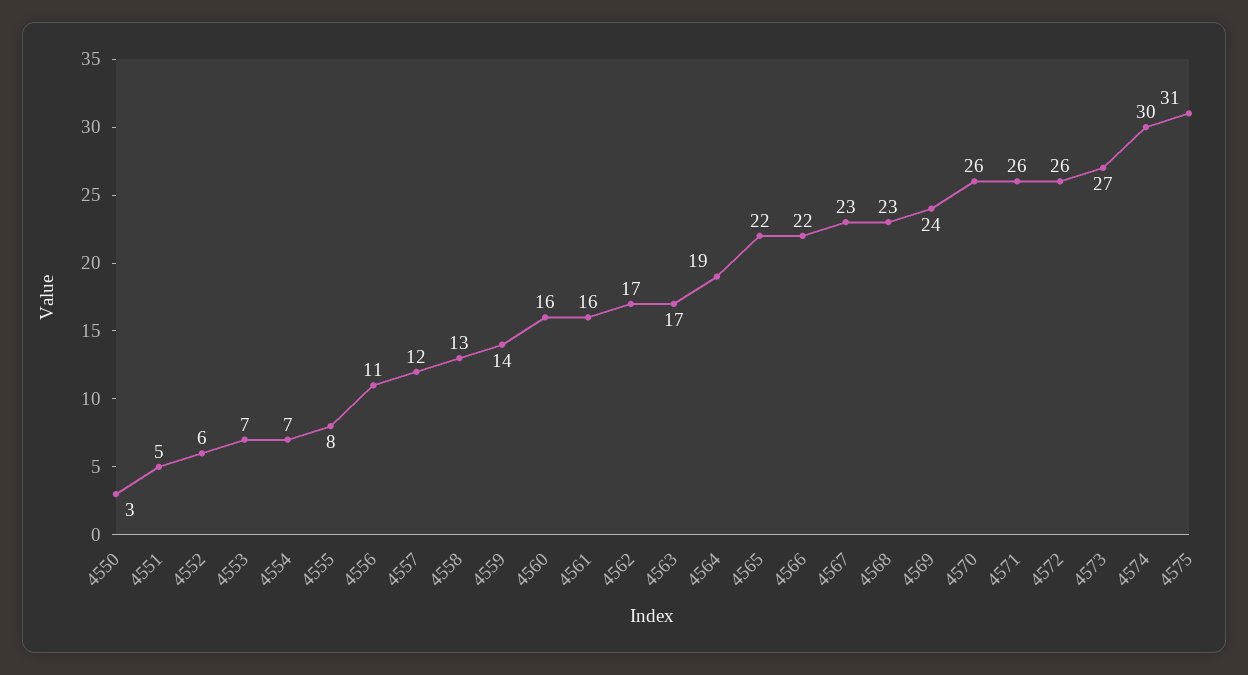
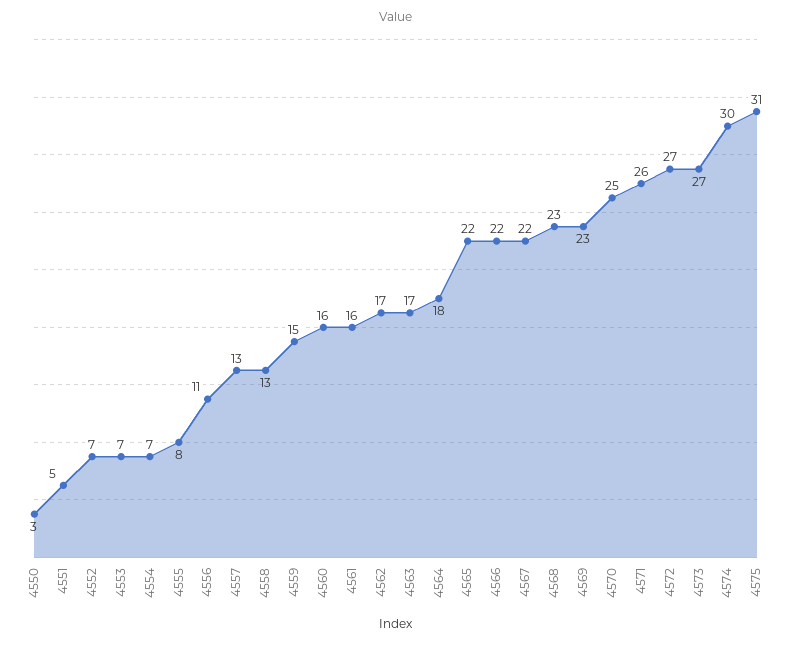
  {
    "4550": 3,
    "4551": 5,
-   "4552": 6,
+   "4552": 7,
    "4553": 7,
    "4554": 7,
    "4555": 8,
    "4556": 11,
-   "4557": 12,
+   "4557": 13,
    "4558": 13,
-   "4559": 14,
+   "4559": 15,
    "4560": 16,
    "4561": 16,
    "4562": 17,
    "4563": 17,
-   "4564": 19,
+   "4564": 18,
    "4565": 22,
    "4566": 22,
-   "4567": 23,
+   "4567": 22,
    "4568": 23,
-   "4569": 24,
+   "4569": 23,
-   "4570": 26,
+   "4570": 25,
    "4571": 26,
-   "4572": 26,
+   "4572": 27,
    "4573": 27,
    "4574": 30,
    "4575": 31
  }

